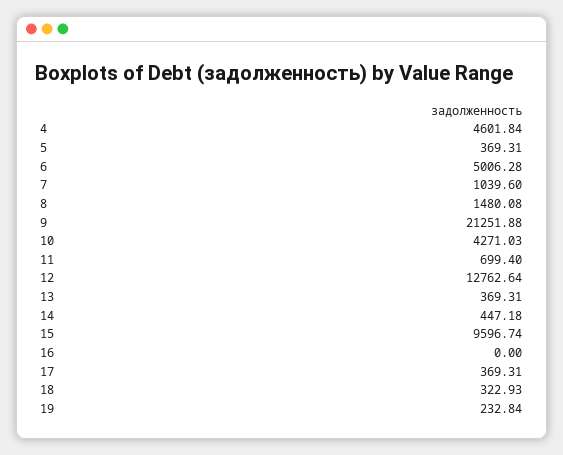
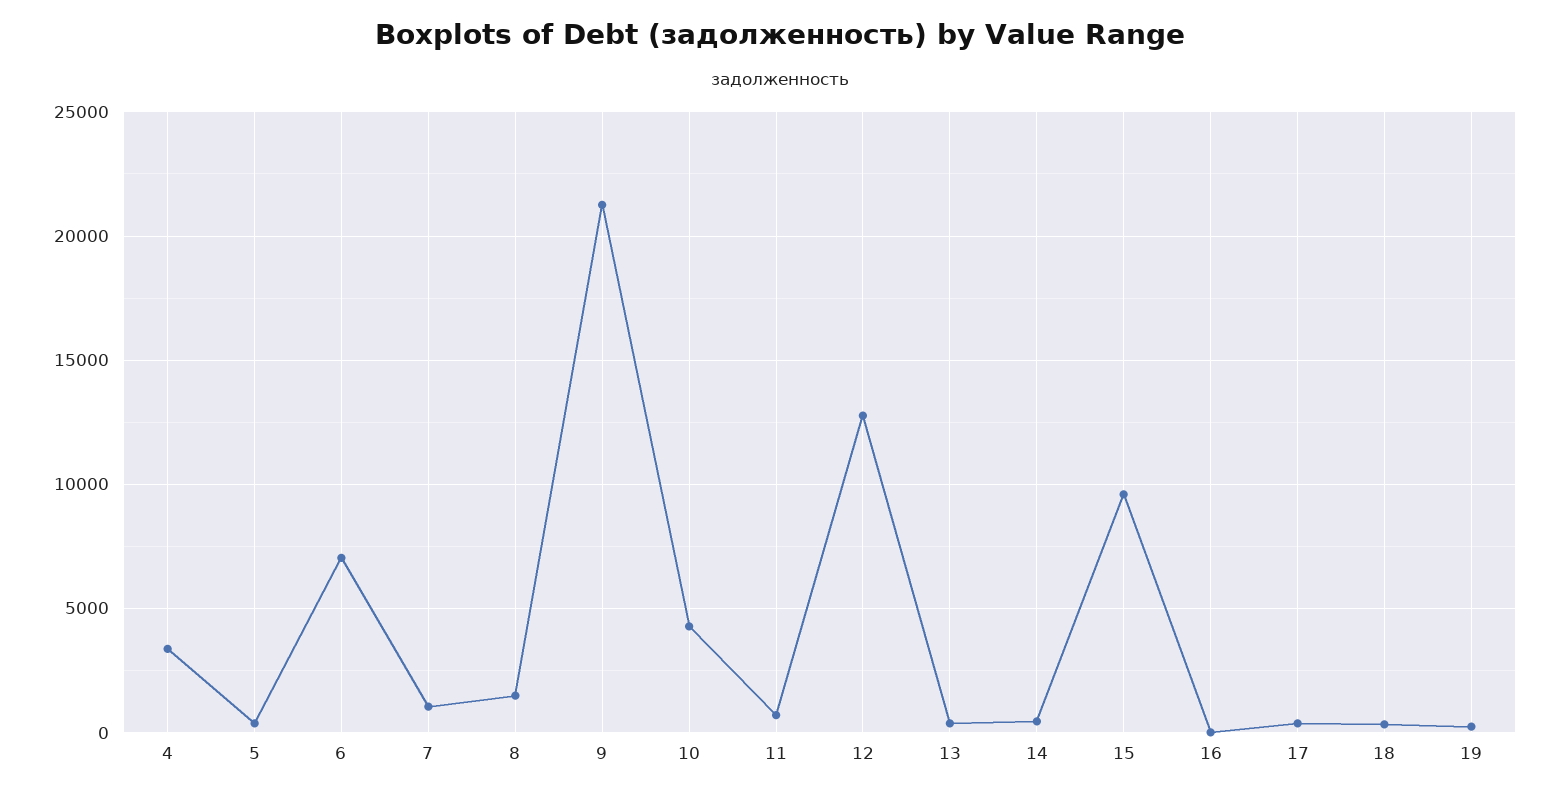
  {
-   "4": 4601.84,
+   "4": 3500,
    "5": 369.31,
-   "6": 5006.28,
+   "6": 7000,
    "7": 1039.6,
    "8": 1480.08,
    "9": 21251.88,
    "10": 4271.03,
    "11": 699.4,
    "12": 12762.64,
    "13": 369.31,
    "14": 447.18,
    "15": 9596.74,
    "16": 0,
    "17": 369.31,
    "18": 322.93,
    "19": 232.84
  }

